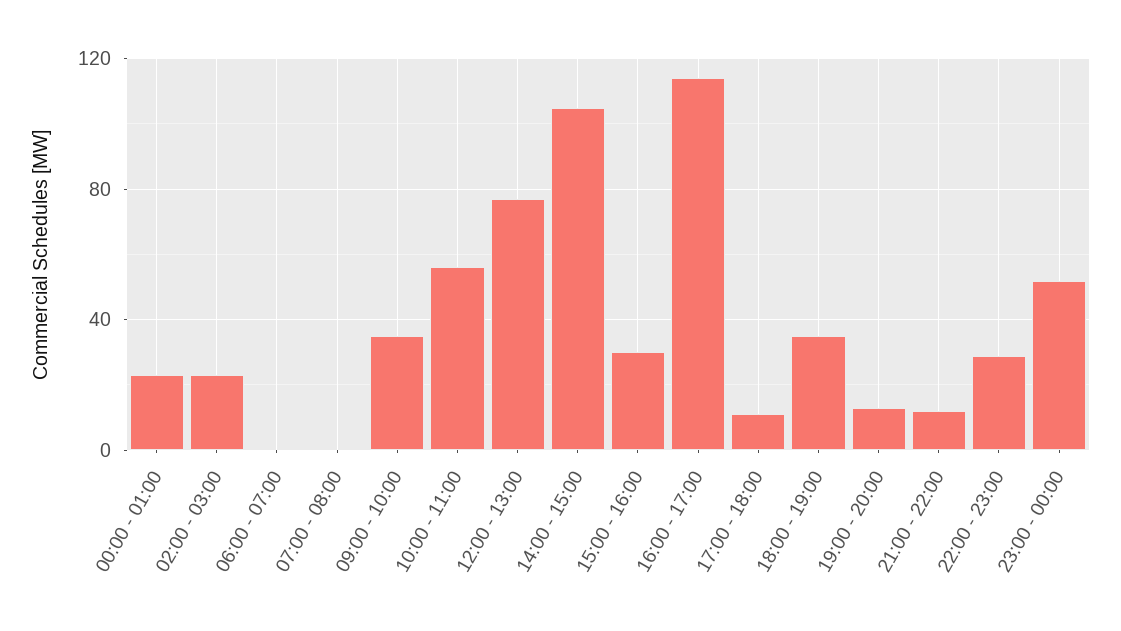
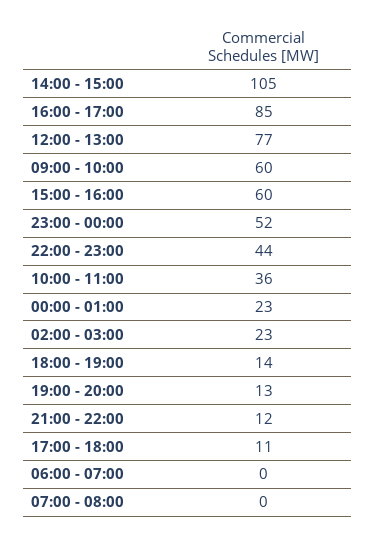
  {
    "00:00 - 01:00": 23,
    "02:00 - 03:00": 23,
    "06:00 - 07:00": 0,
    "07:00 - 08:00": 0,
-   "09:00 - 10:00": 35,
+   "09:00 - 10:00": 60,
-   "10:00 - 11:00": 55,
+   "10:00 - 11:00": 36,
    "12:00 - 13:00": 77,
    "14:00 - 15:00": 105,
-   "15:00 - 16:00": 30,
+   "15:00 - 16:00": 60,
-   "16:00 - 17:00": 115,
+   "16:00 - 17:00": 85,
    "17:00 - 18:00": 11,
-   "18:00 - 19:00": 35,
+   "18:00 - 19:00": 14,
    "19:00 - 20:00": 13,
    "21:00 - 22:00": 12,
-   "22:00 - 23:00": 30,
+   "22:00 - 23:00": 44,
    "23:00 - 00:00": 52
  }

